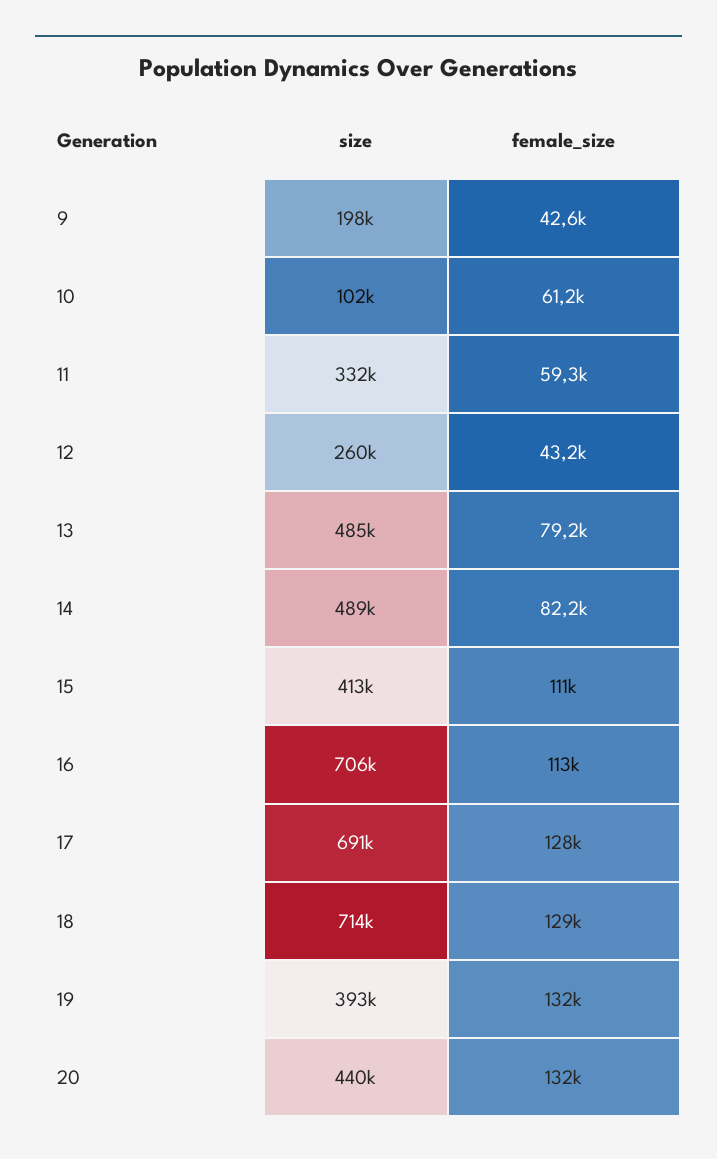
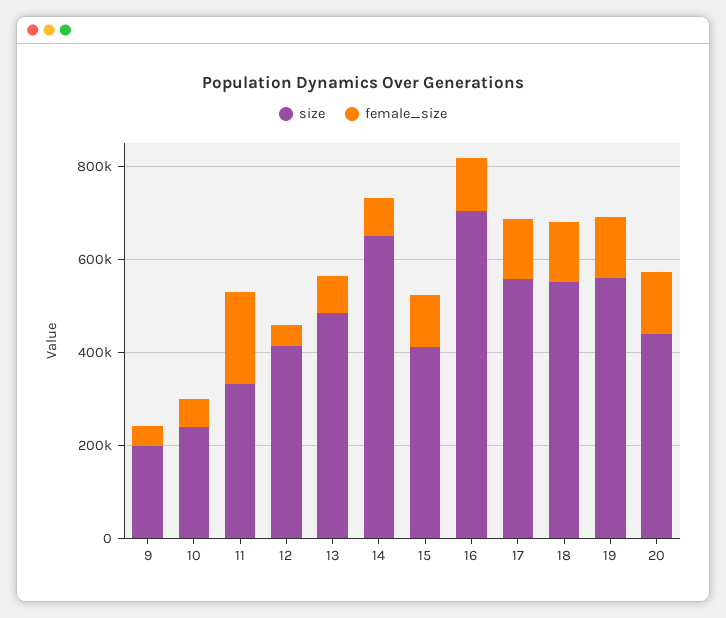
  {
    "size": {
      "9": 198000,
-     "10": 102000,
+     "10": 250000,
      "11": 332000,
-     "12": 260000,
+     "12": 400000,
      "13": 485000,
-     "14": 489000,
+     "14": 650000,
      "15": 413000,
      "16": 706000,
-     "17": 691000,
+     "17": 550000,
-     "18": 714000,
+     "18": 550000,
-     "19": 393000,
+     "19": 550000,
      "20": 440000
    },
    "female_size": {
      "9": 42600,
      "10": 61200,
-     "11": 59300,
+     "11": 200000,
      "12": 43200,
      "13": 79200,
      "14": 82200,
      "15": 111000,
      "16": 113000,
      "17": 128000,
      "18": 129000,
      "19": 132000,
      "20": 132000
    }
  }

